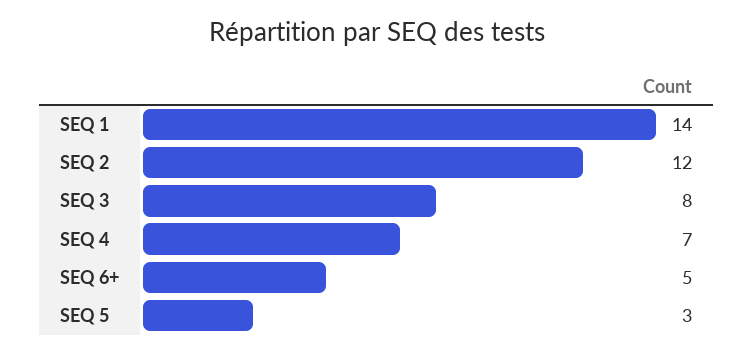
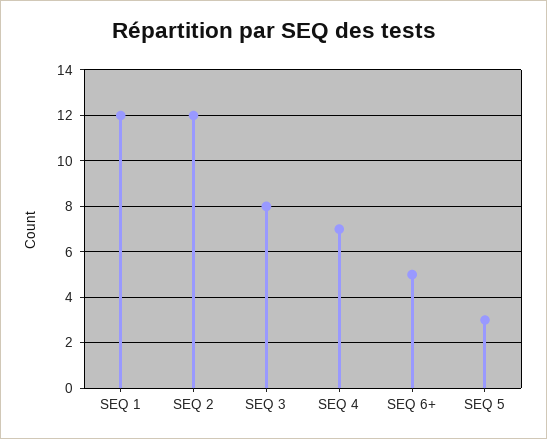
  {
-   "SEQ 1": 14,
+   "SEQ 1": 12,
    "SEQ 2": 12,
    "SEQ 3": 8,
    "SEQ 4": 7,
    "SEQ 6+": 5,
    "SEQ 5": 3
  }

